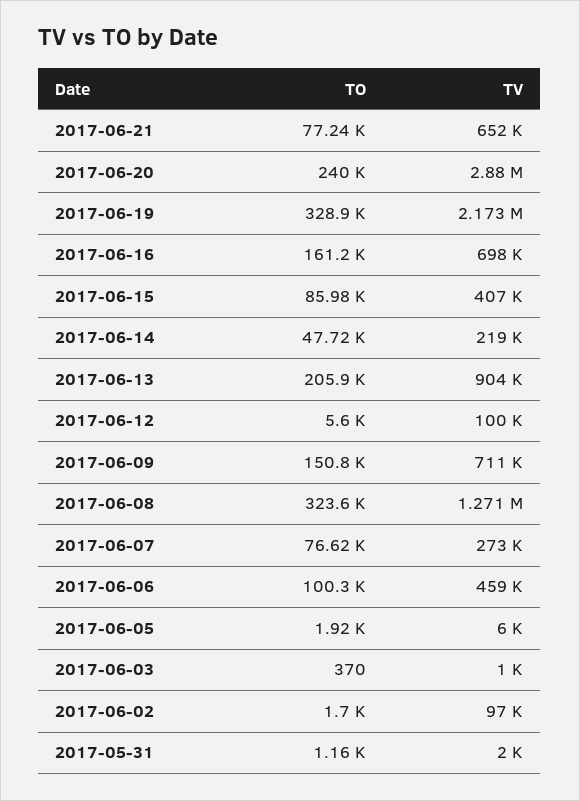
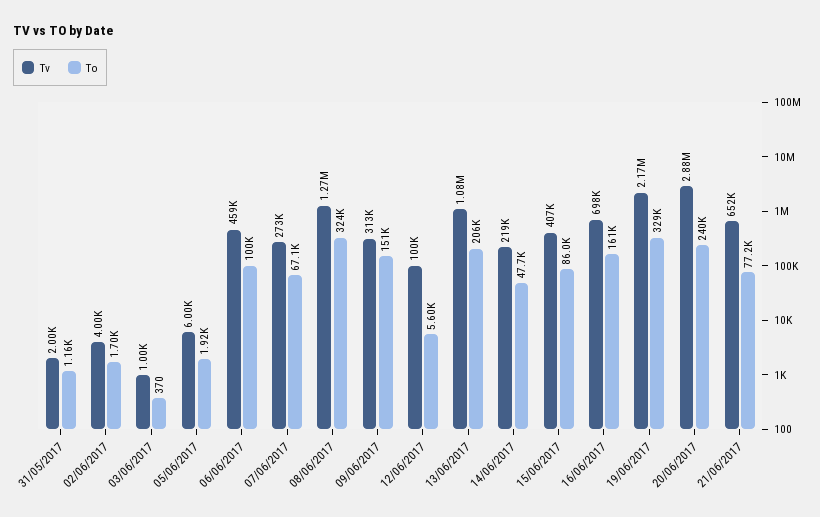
  {
    "TO": {
      "2017-06-21": 77240,
      "2017-06-20": 240000,
      "2017-06-19": 328900,
      "2017-06-16": 161200,
      "2017-06-15": 85980,
      "2017-06-14": 47720,
      "2017-06-13": 205900,
      "2017-06-12": 5600,
      "2017-06-09": 150800,
      "2017-06-08": 323600,
-     "2017-06-07": 76620,
+     "2017-06-07": 67100,
      "2017-06-06": 100300,
      "2017-06-05": 1920,
      "2017-06-03": 370,
      "2017-06-02": 1700,
      "2017-05-31": 1160
    },
    "TV": {
      "2017-06-21": 652000,
      "2017-06-20": 2880000,
      "2017-06-19": 2173000,
      "2017-06-16": 698000,
      "2017-06-15": 407000,
      "2017-06-14": 219000,
-     "2017-06-13": 904000,
+     "2017-06-13": 1080000,
      "2017-06-12": 100000,
-     "2017-06-09": 711000,
+     "2017-06-09": 313000,
      "2017-06-08": 1271000,
      "2017-06-07": 273000,
      "2017-06-06": 459000,
      "2017-06-05": 6000,
      "2017-06-03": 1000,
-     "2017-06-02": 97000,
+     "2017-06-02": 4000,
      "2017-05-31": 2000
    }
  }

